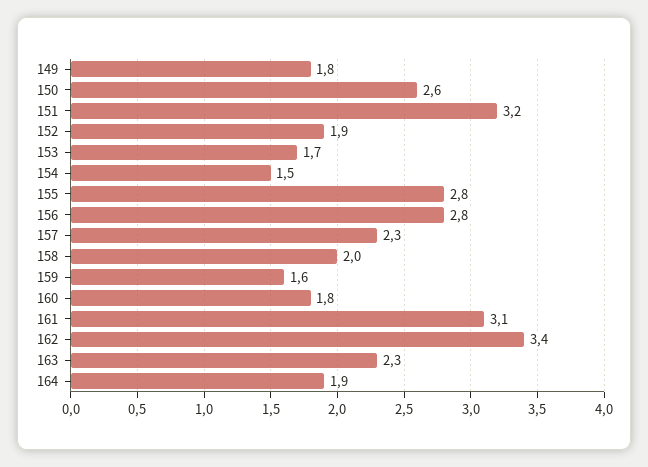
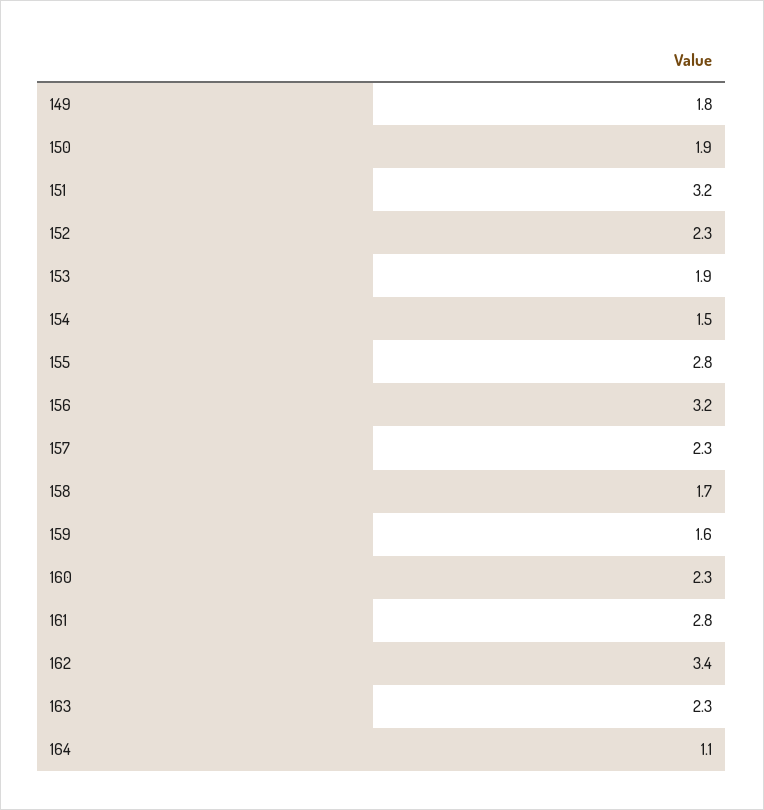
  {
    "149": 1.8,
-   "150": 2.6,
+   "150": 1.9,
    "151": 3.2,
-   "152": 1.9,
+   "152": 2.3,
-   "153": 1.7,
+   "153": 1.9,
    "154": 1.5,
    "155": 2.8,
-   "156": 2.8,
+   "156": 3.2,
    "157": 2.3,
-   "158": 2,
+   "158": 1.7,
    "159": 1.6,
-   "160": 1.8,
+   "160": 2.3,
-   "161": 3.1,
+   "161": 2.8,
    "162": 3.4,
    "163": 2.3,
-   "164": 1.9
+   "164": 1.1
  }

